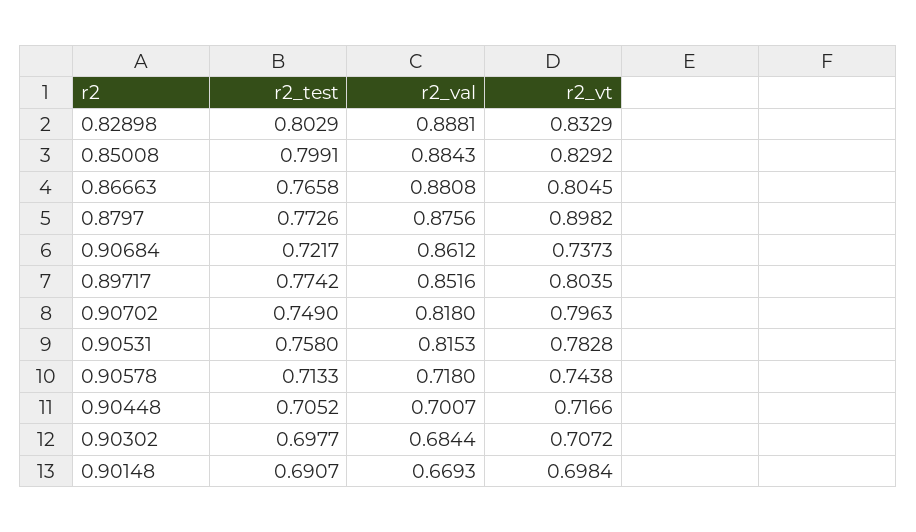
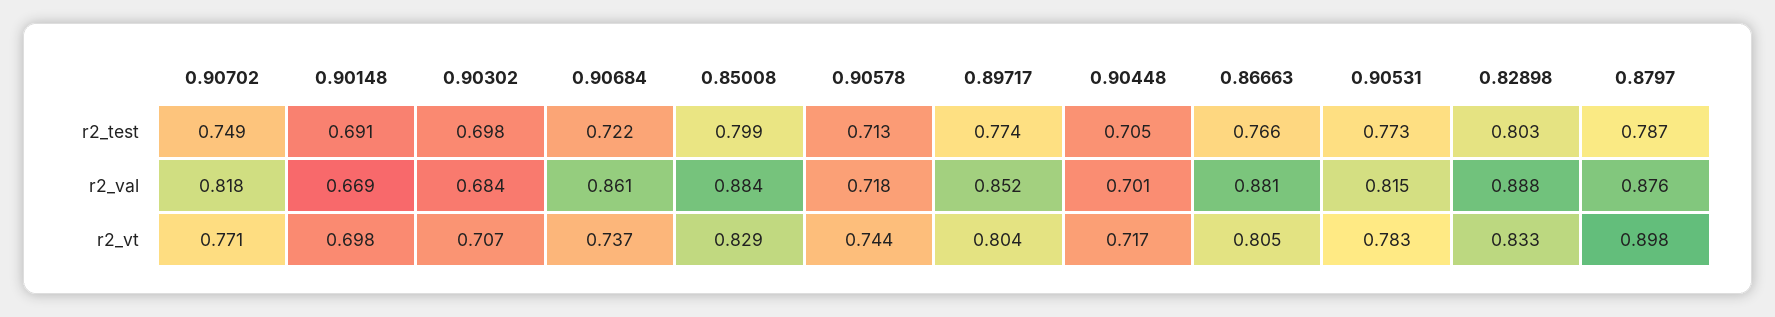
  {
    "r2_test": {
      "0.82898": 0.8029,
      "0.85008": 0.7991,
      "0.86663": 0.7658,
-     "0.8797": 0.7726,
+     "0.8797": 0.787,
      "0.90684": 0.7217,
      "0.89717": 0.7742,
      "0.90702": 0.749,
-     "0.90531": 0.758,
+     "0.90531": 0.773,
      "0.90578": 0.7133,
      "0.90448": 0.7052,
      "0.90302": 0.6977,
      "0.90148": 0.6907
    },
    "r2_val": {
      "0.82898": 0.8881,
      "0.85008": 0.8843,
      "0.86663": 0.8808,
      "0.8797": 0.8756,
      "0.90684": 0.8612,
      "0.89717": 0.8516,
      "0.90702": 0.818,
      "0.90531": 0.8153,
      "0.90578": 0.718,
      "0.90448": 0.7007,
      "0.90302": 0.6844,
      "0.90148": 0.6693
    },
    "r2_vt": {
      "0.82898": 0.8329,
      "0.85008": 0.8292,
      "0.86663": 0.8045,
      "0.8797": 0.8982,
      "0.90684": 0.7373,
      "0.89717": 0.8035,
-     "0.90702": 0.7963,
+     "0.90702": 0.771,
      "0.90531": 0.7828,
      "0.90578": 0.7438,
      "0.90448": 0.7166,
      "0.90302": 0.7072,
      "0.90148": 0.6984
    }
  }

